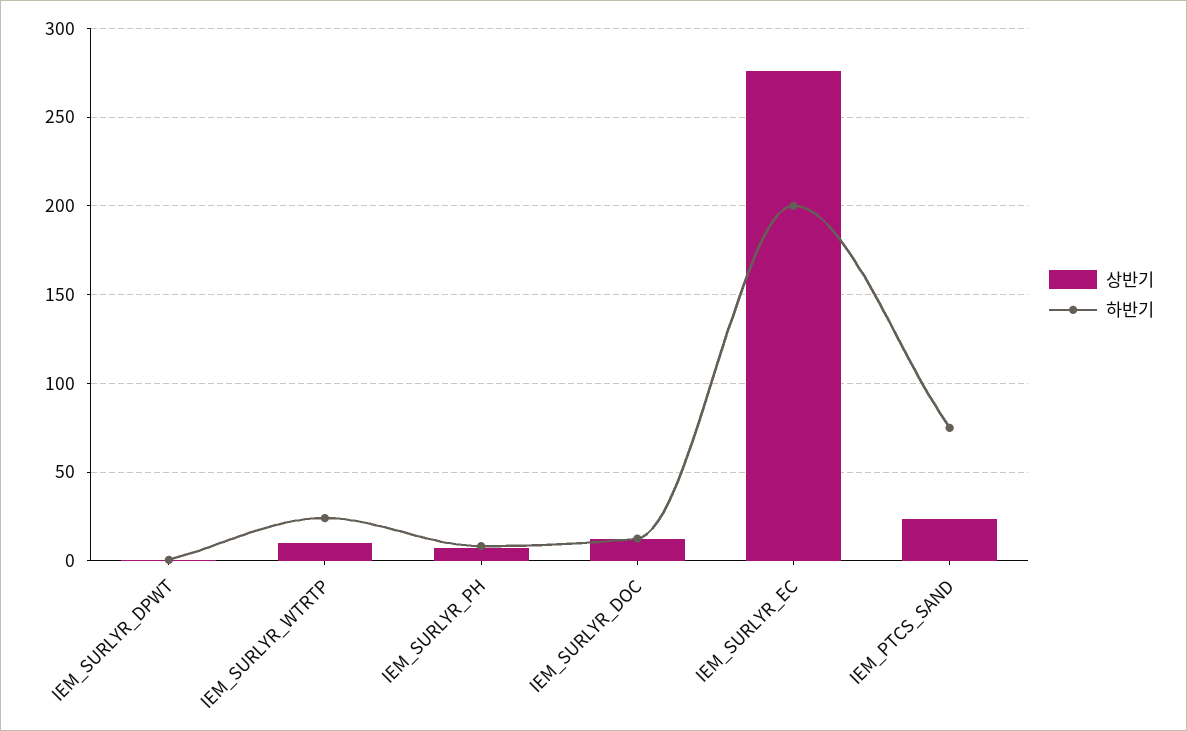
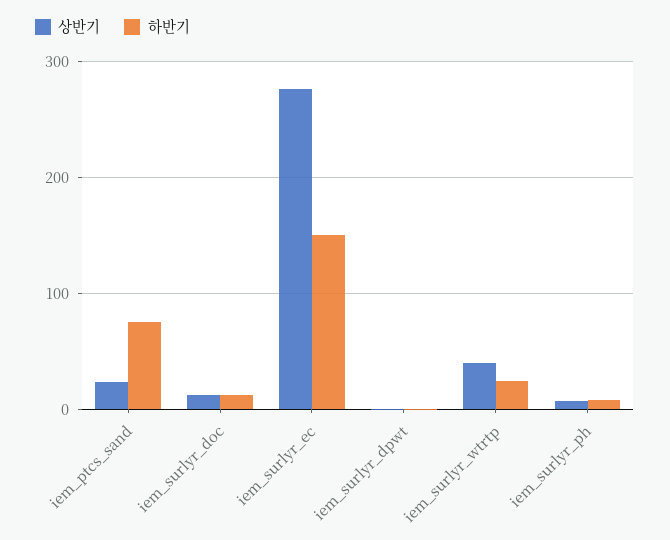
  {
    "상반기": {
      "IEM_SURLYR_DPWT": 0,
-     "IEM_SURLYR_WTRTP": 10,
+     "IEM_SURLYR_WTRTP": 40,
      "IEM_SURLYR_PH": 5,
      "IEM_SURLYR_DOC": 15,
      "IEM_SURLYR_EC": 275,
      "IEM_PTCS_SAND": 25
    },
    "하반기": {
      "IEM_SURLYR_DPWT": 0,
      "IEM_SURLYR_WTRTP": 25,
      "IEM_SURLYR_PH": 10,
      "IEM_SURLYR_DOC": 10,
-     "IEM_SURLYR_EC": 200,
+     "IEM_SURLYR_EC": 150,
      "IEM_PTCS_SAND": 75
    }
  }

